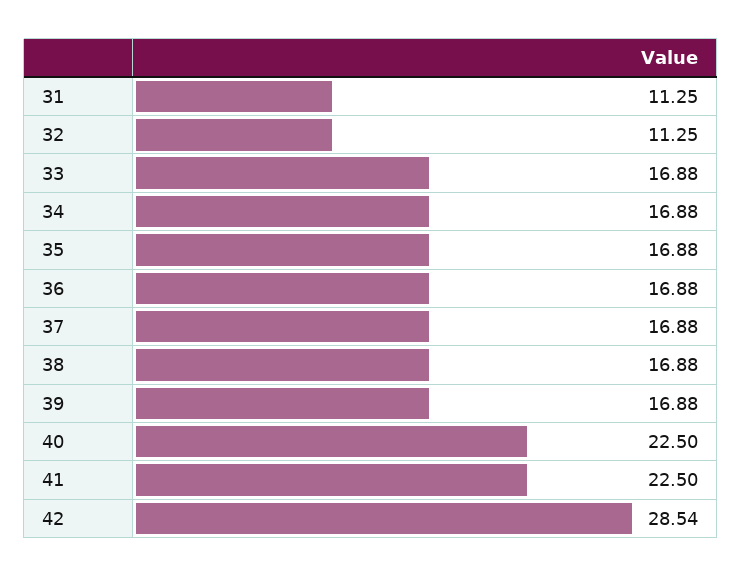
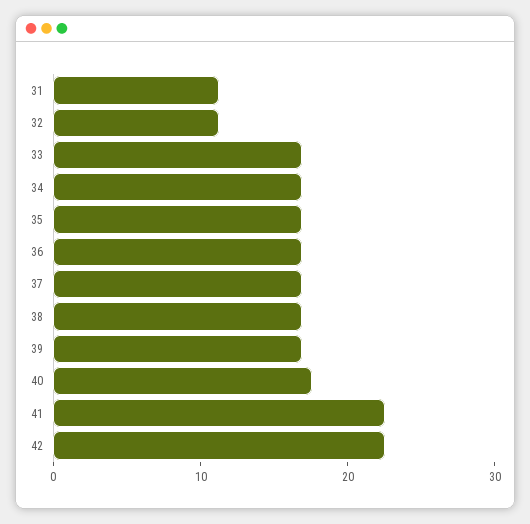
  {
    "31": 11.25,
    "32": 11.25,
    "33": 16.88,
    "34": 16.88,
    "35": 16.88,
    "36": 16.88,
    "37": 16.88,
    "38": 16.88,
    "39": 16.88,
-   "40": 22.5,
+   "40": 18,
    "41": 22.5,
-   "42": 28.54
+   "42": 22
  }

